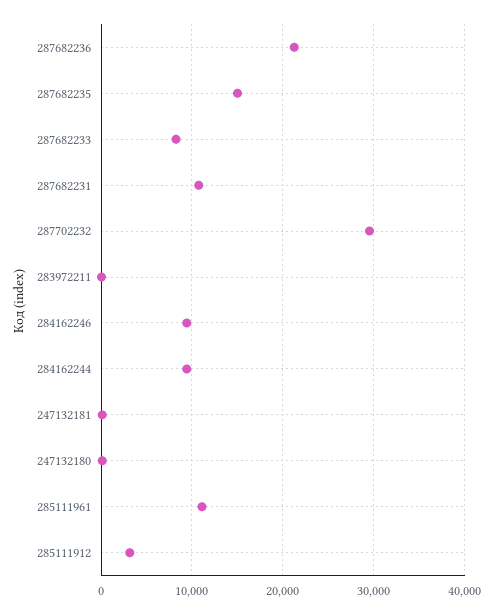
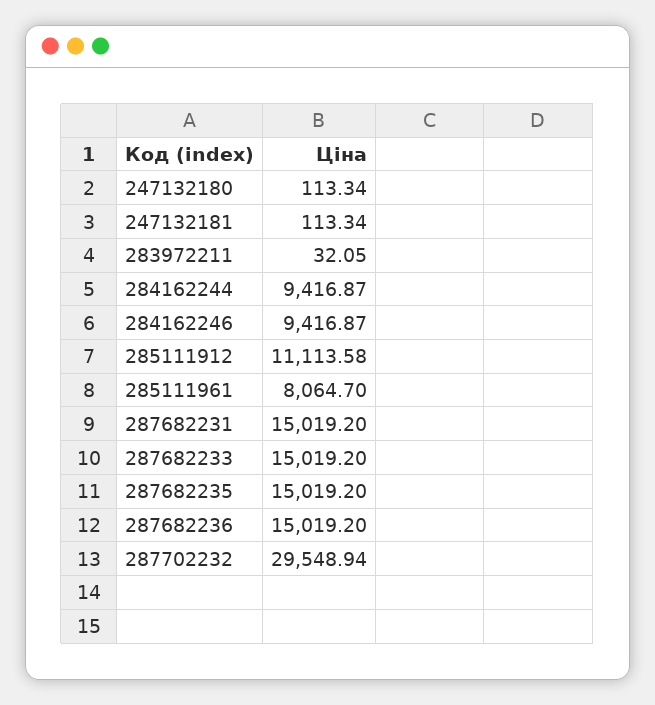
  {
-   "287682236": 21000,
+   "287682236": 15019.2,
    "287682235": 15019.2,
-   "287682233": 8000,
+   "287682233": 15019.2,
-   "287682231": 11000,
+   "287682231": 15019.2,
    "287702232": 29548.94,
    "283972211": 32.05,
    "284162246": 9416.87,
    "284162244": 9416.87,
    "247132181": 113.34,
    "247132180": 113.34,
-   "285111961": 11000,
+   "285111961": 8064.7,
-   "285111912": 3000
+   "285111912": 11113.58
  }

